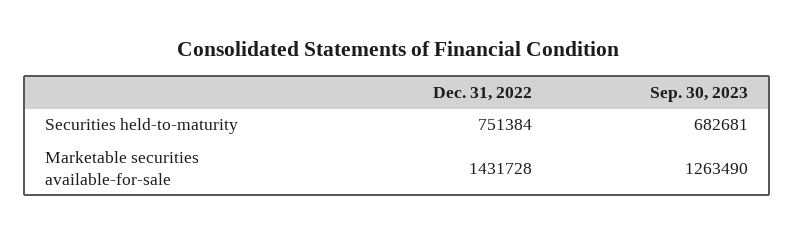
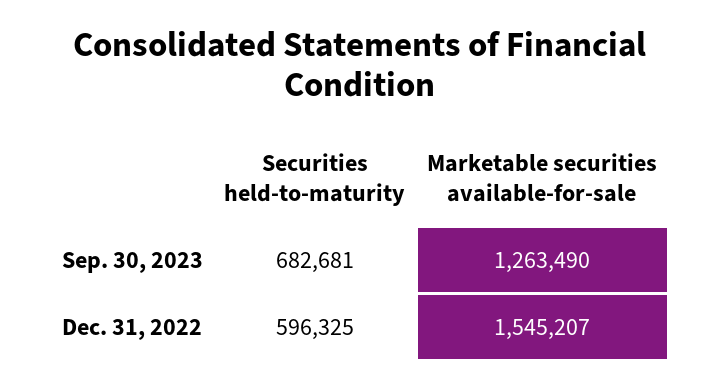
  {
    "Dec. 31, 2022": {
-     "Securities held-to-maturity": 751384,
+     "Securities held-to-maturity": 596325,
-     "Marketable securities available-for-sale": 1431728
+     "Marketable securities available-for-sale": 1545207
    },
    "Sep. 30, 2023": {
      "Securities held-to-maturity": 682681,
      "Marketable securities available-for-sale": 1263490
    }
  }

